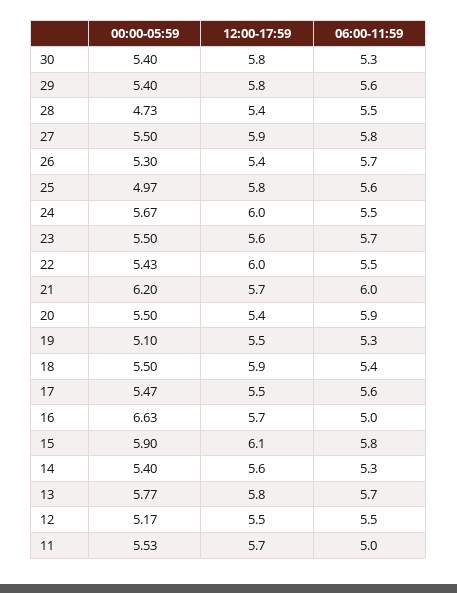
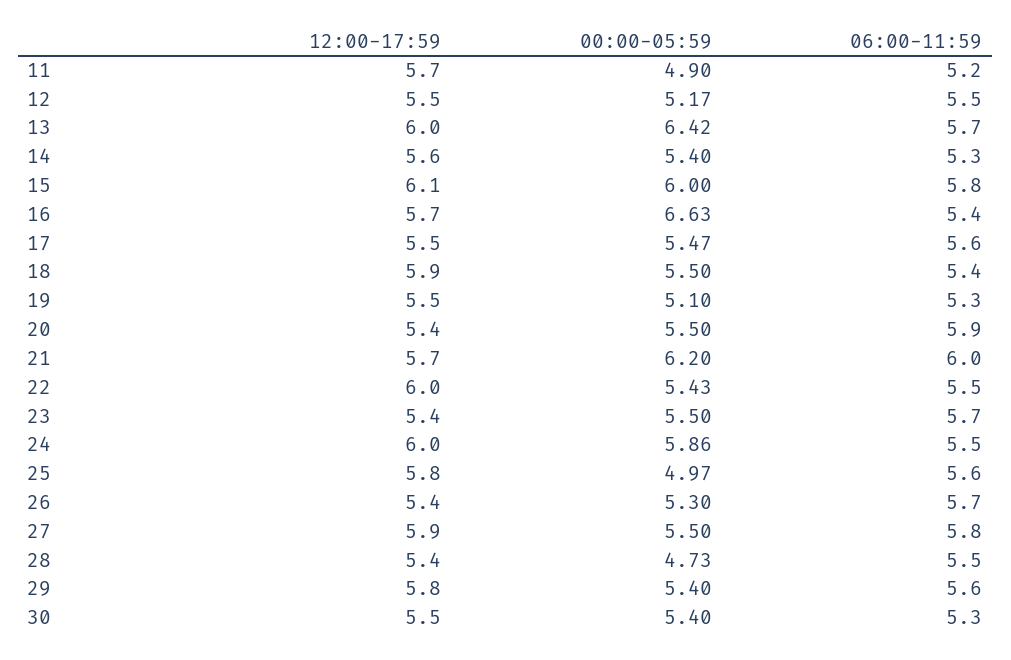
  {
    "00:00-05:59": {
      "30": 5.4,
      "29": 5.4,
      "28": 4.73,
      "27": 5.5,
      "26": 5.3,
      "25": 4.97,
-     "24": 5.67,
+     "24": 5.86,
      "23": 5.5,
      "22": 5.43,
      "21": 6.2,
      "20": 5.5,
      "19": 5.1,
      "18": 5.5,
      "17": 5.47,
      "16": 6.63,
-     "15": 5.9,
+     "15": 6,
      "14": 5.4,
-     "13": 5.77,
+     "13": 6.42,
      "12": 5.17,
-     "11": 5.53
+     "11": 4.9
    },
    "12:00-17:59": {
-     "30": 5.8,
+     "30": 5.5,
      "29": 5.8,
      "28": 5.4,
      "27": 5.9,
      "26": 5.4,
      "25": 5.8,
      "24": 6,
-     "23": 5.6,
+     "23": 5.4,
      "22": 6,
      "21": 5.7,
      "20": 5.4,
      "19": 5.5,
      "18": 5.9,
      "17": 5.5,
      "16": 5.7,
      "15": 6.1,
      "14": 5.6,
-     "13": 5.8,
+     "13": 6,
      "12": 5.5,
      "11": 5.7
    },
    "06:00-11:59": {
      "30": 5.3,
      "29": 5.6,
      "28": 5.5,
      "27": 5.8,
      "26": 5.7,
      "25": 5.6,
      "24": 5.5,
      "23": 5.7,
      "22": 5.5,
      "21": 6,
      "20": 5.9,
      "19": 5.3,
      "18": 5.4,
      "17": 5.6,
-     "16": 5,
+     "16": 5.4,
      "15": 5.8,
      "14": 5.3,
      "13": 5.7,
      "12": 5.5,
-     "11": 5
+     "11": 5.2
    }
  }

